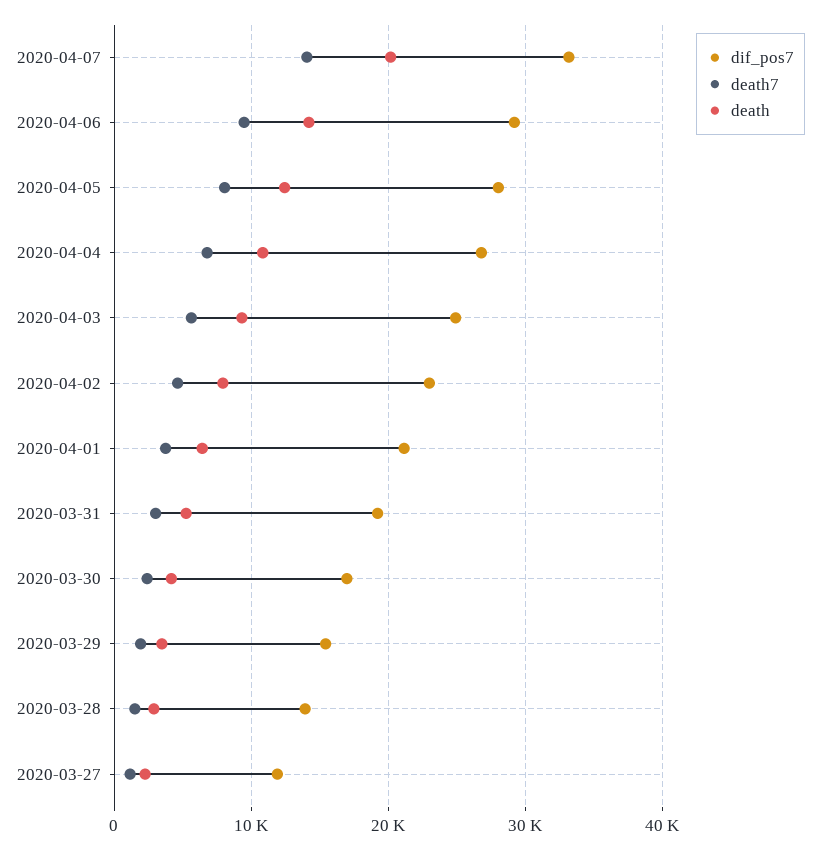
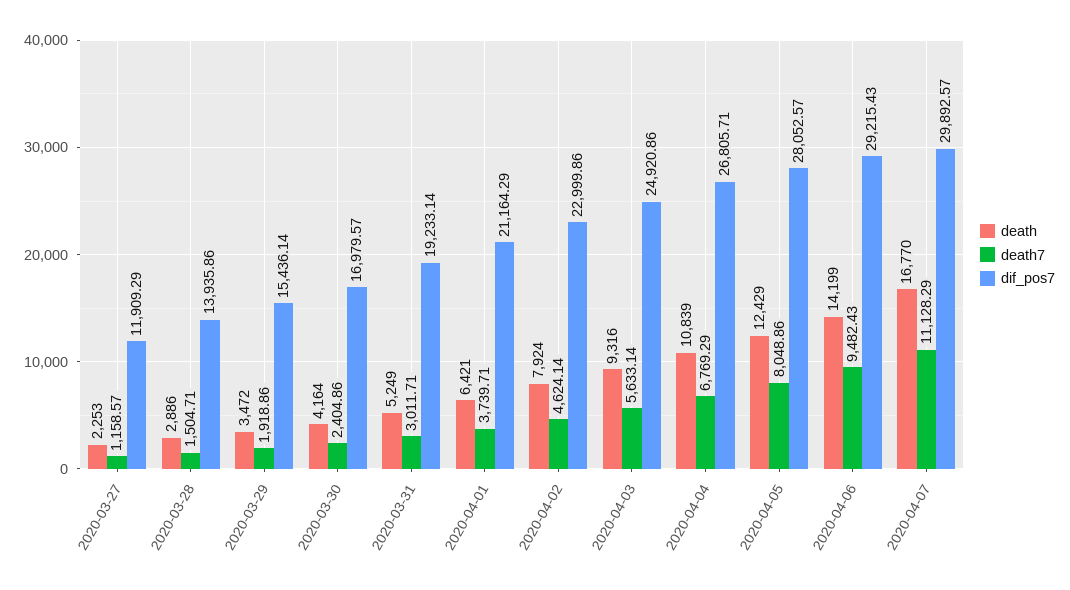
  {
    "dif_pos7": {
-     "2020-04-07": 33000,
+     "2020-04-07": 29892.57,
      "2020-04-06": 29215.43,
      "2020-04-05": 28052.57,
      "2020-04-04": 26805.71,
      "2020-04-03": 24920.86,
      "2020-04-02": 22999.86,
      "2020-04-01": 21164.29,
      "2020-03-31": 19233.14,
      "2020-03-30": 16979.57,
      "2020-03-29": 15436.14,
      "2020-03-28": 13935.86,
      "2020-03-27": 11909.29
    },
    "death7": {
-     "2020-04-07": 14000,
+     "2020-04-07": 11128.29,
      "2020-04-06": 9482.43,
      "2020-04-05": 8048.86,
      "2020-04-04": 6769.29,
      "2020-04-03": 5633.14,
      "2020-04-02": 4624.14,
      "2020-04-01": 3739.71,
      "2020-03-31": 3011.71,
      "2020-03-30": 2404.86,
      "2020-03-29": 1918.86,
      "2020-03-28": 1504.71,
      "2020-03-27": 1158.57
    },
    "death": {
-     "2020-04-07": 20000,
+     "2020-04-07": 16770,
      "2020-04-06": 14199,
      "2020-04-05": 12429,
      "2020-04-04": 10839,
      "2020-04-03": 9316,
      "2020-04-02": 7924,
      "2020-04-01": 6421,
      "2020-03-31": 5249,
      "2020-03-30": 4164,
      "2020-03-29": 3472,
      "2020-03-28": 2886,
      "2020-03-27": 2253
    }
  }

